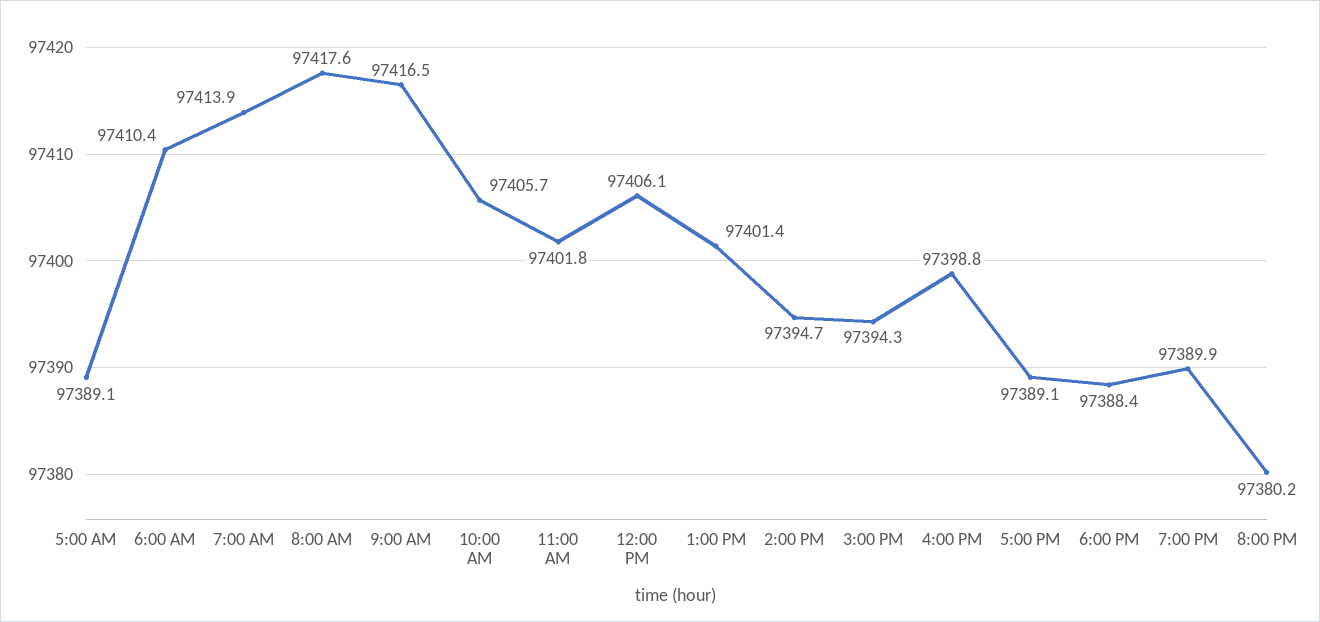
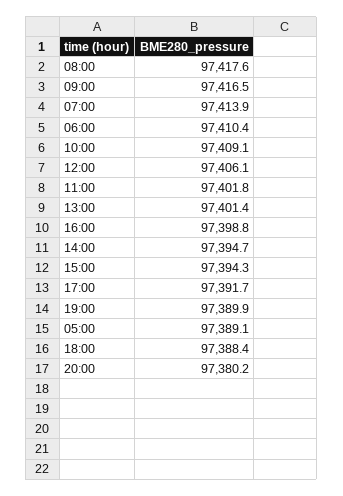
  {
    "5:00 AM": 97389.1,
    "6:00 AM": 97410.4,
    "7:00 AM": 97413.9,
    "8:00 AM": 97417.6,
    "9:00 AM": 97416.5,
-   "10:00 AM": 97405.7,
+   "10:00 AM": 97409.1,
    "11:00 AM": 97401.8,
    "12:00 PM": 97406.1,
    "1:00 PM": 97401.4,
    "2:00 PM": 97394.7,
    "3:00 PM": 97394.3,
    "4:00 PM": 97398.8,
-   "5:00 PM": 97389.1,
+   "5:00 PM": 97391.7,
    "6:00 PM": 97388.4,
    "7:00 PM": 97389.9,
    "8:00 PM": 97380.2
  }

